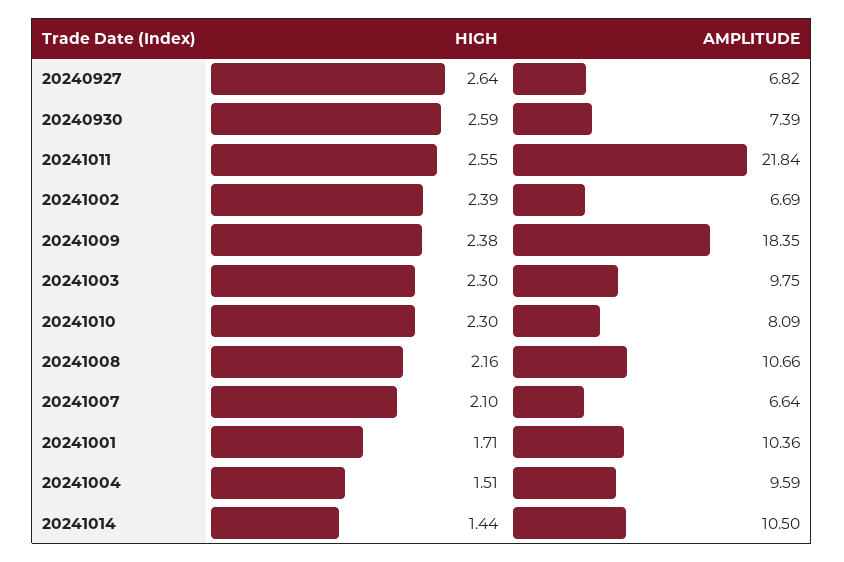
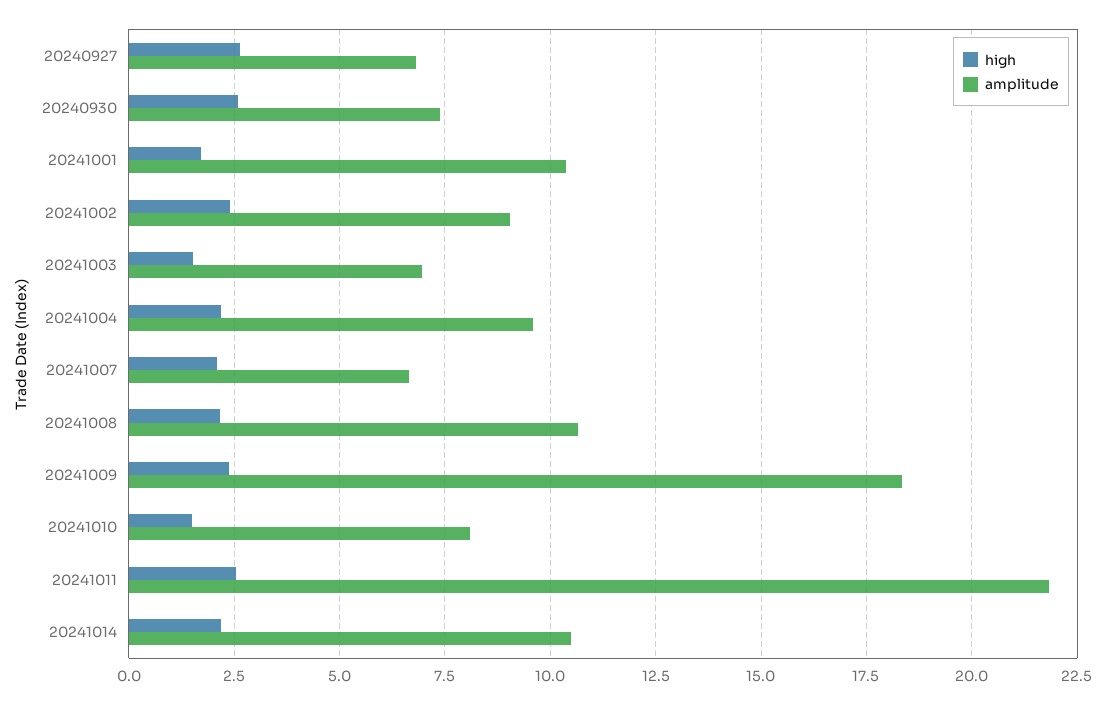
  {
    "HIGH": {
      "20240927": 2.64,
      "20240930": 2.59,
      "20241011": 2.55,
      "20241002": 2.39,
      "20241009": 2.38,
-     "20241003": 2.3,
+     "20241003": 1.5,
-     "20241010": 2.3,
+     "20241010": 1.5,
      "20241008": 2.16,
      "20241007": 2.1,
      "20241001": 1.71,
-     "20241004": 1.51,
+     "20241004": 2.25,
-     "20241014": 1.44
+     "20241014": 2.25
    },
    "AMPLITUDE": {
      "20240927": 6.82,
      "20240930": 7.39,
      "20241011": 21.84,
-     "20241002": 6.69,
+     "20241002": 9,
      "20241009": 18.35,
-     "20241003": 9.75,
+     "20241003": 7,
      "20241010": 8.09,
      "20241008": 10.66,
      "20241007": 6.64,
      "20241001": 10.36,
      "20241004": 9.59,
      "20241014": 10.5
    }
  }

